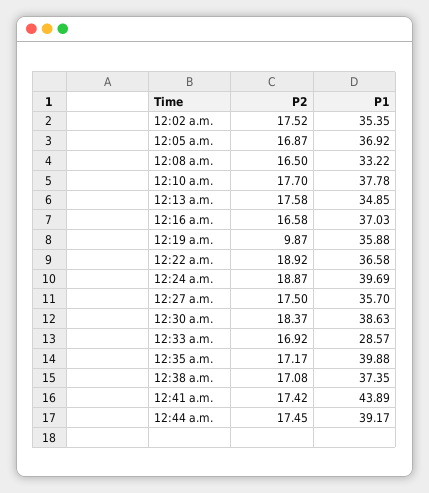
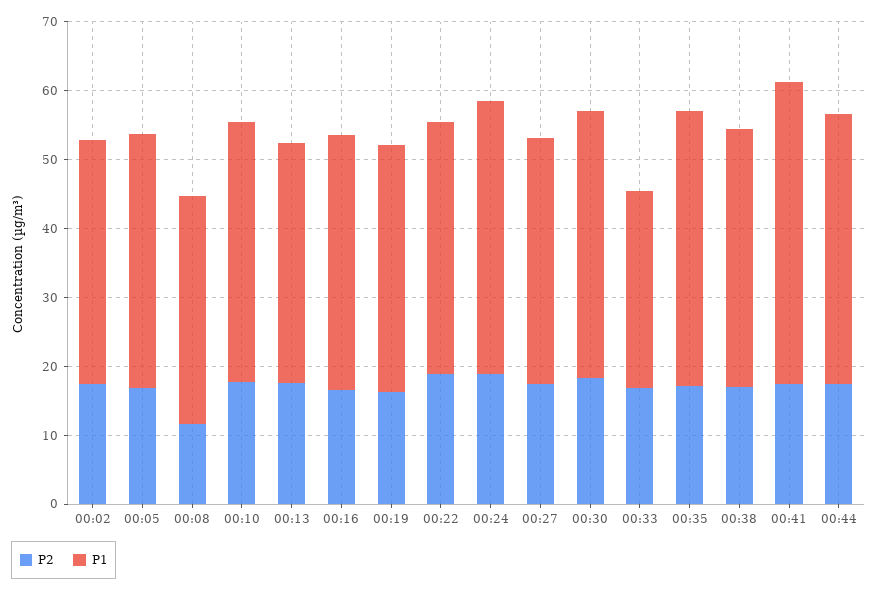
  {
    "P2": {
      "12:02 a.m.": 17.52,
      "12:05 a.m.": 16.87,
-     "12:08 a.m.": 16.5,
+     "12:08 a.m.": 12,
      "12:10 a.m.": 17.7,
      "12:13 a.m.": 17.58,
      "12:16 a.m.": 16.58,
-     "12:19 a.m.": 9.87,
+     "12:19 a.m.": 16,
      "12:22 a.m.": 18.92,
      "12:24 a.m.": 18.87,
      "12:27 a.m.": 17.5,
      "12:30 a.m.": 18.37,
      "12:33 a.m.": 16.92,
      "12:35 a.m.": 17.17,
      "12:38 a.m.": 17.08,
      "12:41 a.m.": 17.42,
      "12:44 a.m.": 17.45
    },
    "P1": {
      "12:02 a.m.": 35.35,
      "12:05 a.m.": 36.92,
      "12:08 a.m.": 33.22,
      "12:10 a.m.": 37.78,
      "12:13 a.m.": 34.85,
      "12:16 a.m.": 37.03,
      "12:19 a.m.": 35.88,
      "12:22 a.m.": 36.58,
      "12:24 a.m.": 39.69,
      "12:27 a.m.": 35.7,
      "12:30 a.m.": 38.63,
      "12:33 a.m.": 28.57,
      "12:35 a.m.": 39.88,
      "12:38 a.m.": 37.35,
      "12:41 a.m.": 43.89,
      "12:44 a.m.": 39.17
    }
  }

